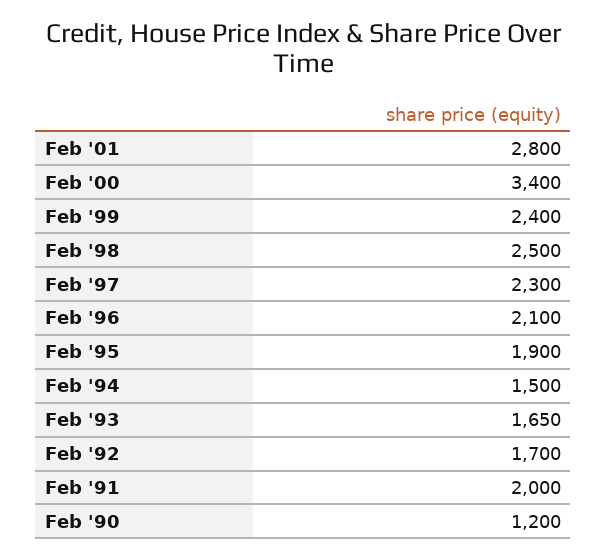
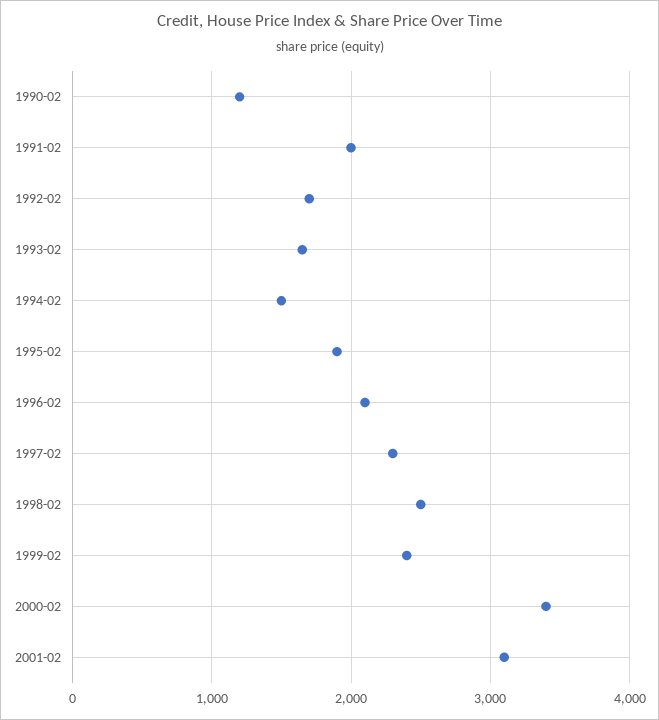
  {
-   "Feb '01": 2800,
+   "Feb '01": 3100,
    "Feb '00": 3400,
    "Feb '99": 2400,
    "Feb '98": 2500,
    "Feb '97": 2300,
    "Feb '96": 2100,
    "Feb '95": 1900,
    "Feb '94": 1500,
    "Feb '93": 1650,
    "Feb '92": 1700,
    "Feb '91": 2000,
    "Feb '90": 1200
  }

